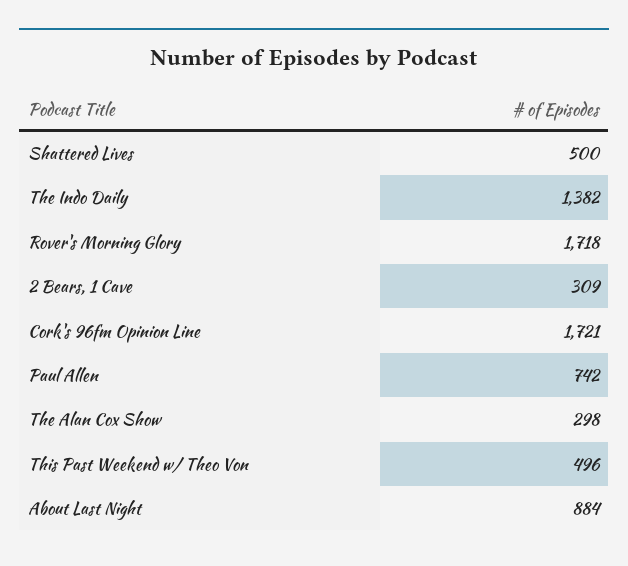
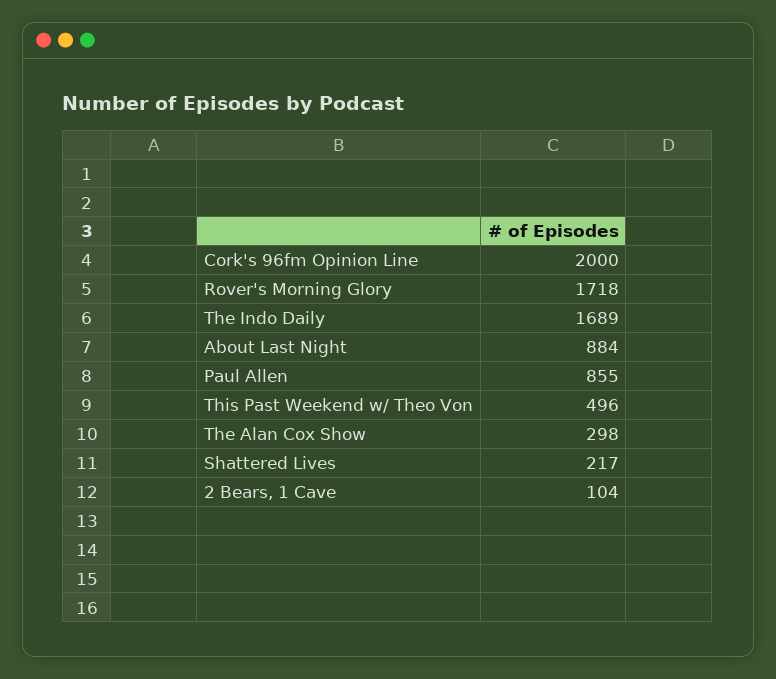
  {
-   "Shattered Lives": 500,
+   "Shattered Lives": 217,
-   "The Indo Daily": 1382,
+   "The Indo Daily": 1689,
    "Rover's Morning Glory": 1718,
-   "2 Bears, 1 Cave": 309,
+   "2 Bears, 1 Cave": 104,
-   "Cork's 96fm Opinion Line": 1721,
+   "Cork's 96fm Opinion Line": 2000,
-   "Paul Allen": 742,
+   "Paul Allen": 855,
    "The Alan Cox Show": 298,
    "This Past Weekend w/ Theo Von": 496,
    "About Last Night": 884
  }

